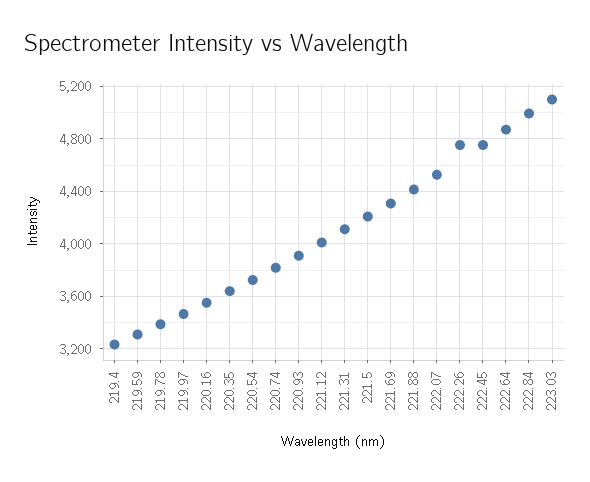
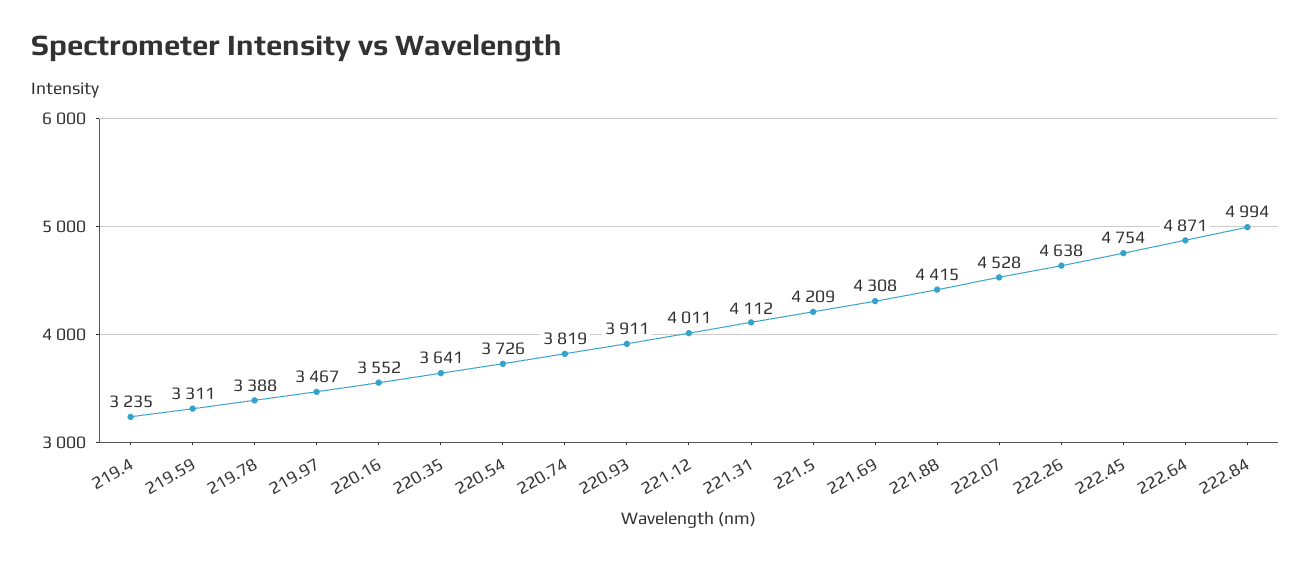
  {
    "219.4": 3235,
    "219.59": 3311,
    "219.78": 3388,
    "219.97": 3467,
    "220.16": 3552,
    "220.35": 3641,
    "220.54": 3726,
    "220.74": 3819,
    "220.93": 3911,
    "221.12": 4011,
    "221.31": 4112,
    "221.5": 4209,
    "221.69": 4308,
    "221.88": 4415,
    "222.07": 4528,
-   "222.26": 4750,
+   "222.26": 4638,
    "222.45": 4754,
    "222.64": 4871,
-   "222.84": 4994,
+   "222.84": 4994
-   "223.03": 5100
  }

